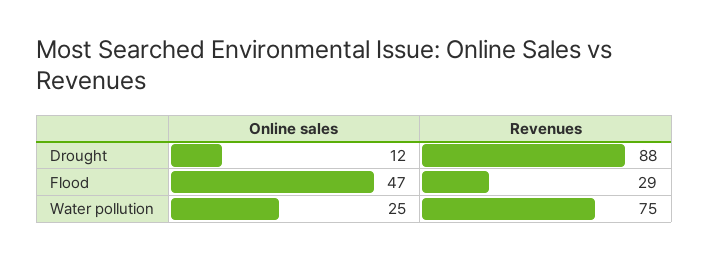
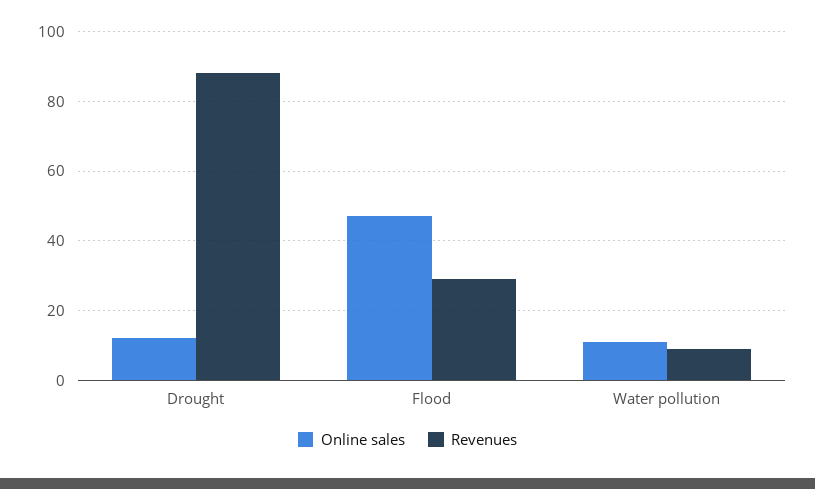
  {
    "Online sales": {
      "Drought": 12,
      "Flood": 47,
-     "Water pollution": 25
+     "Water pollution": 10
    },
    "Revenues": {
      "Drought": 88,
      "Flood": 29,
-     "Water pollution": 75
+     "Water pollution": 10
    }
  }

